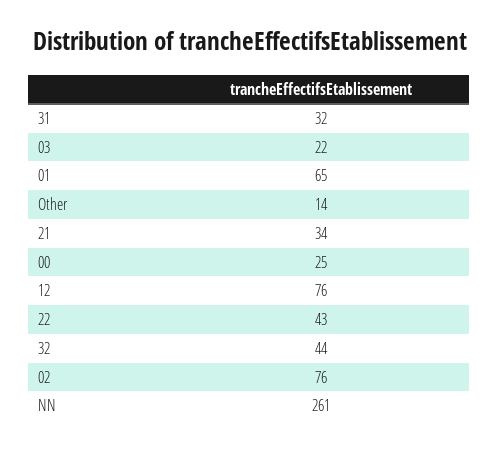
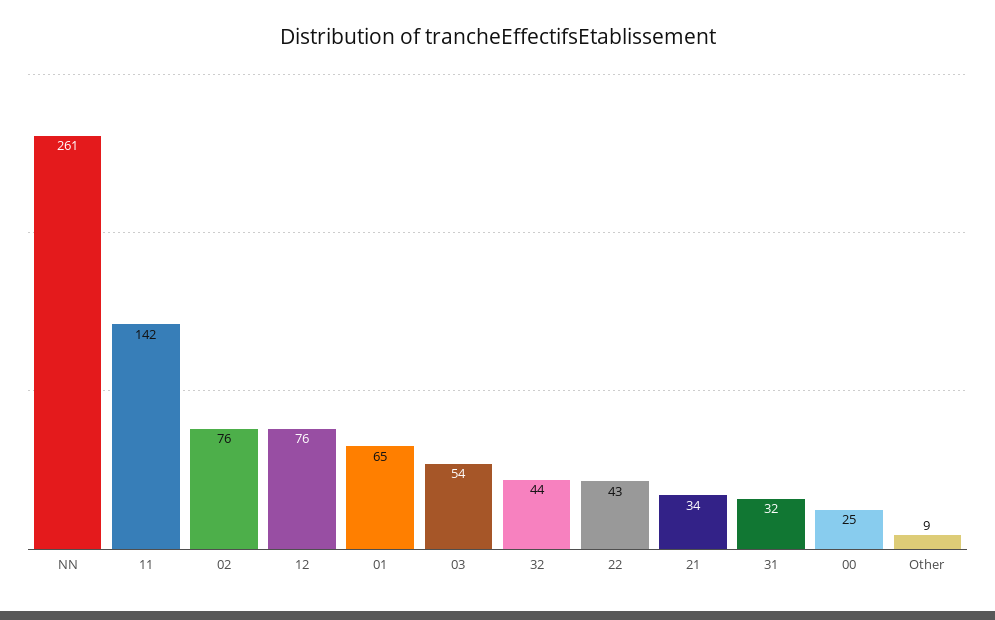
  {
    "31": 32,
-   "03": 22,
+   "03": 54,
    "01": 65,
-   "Other": 14,
+   "Other": 9,
    "21": 34,
    "00": 25,
    "12": 76,
    "22": 43,
    "32": 44,
    "02": 76,
-   "NN": 261
+   "NN": 261,
+   "11": 142
  }

